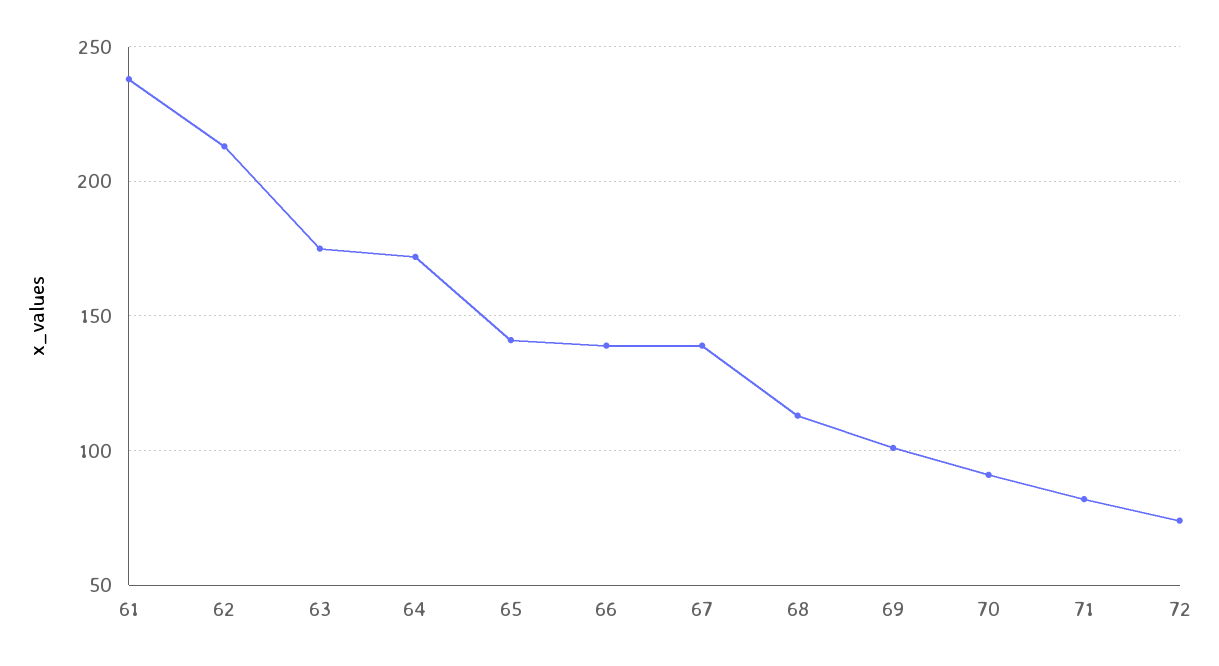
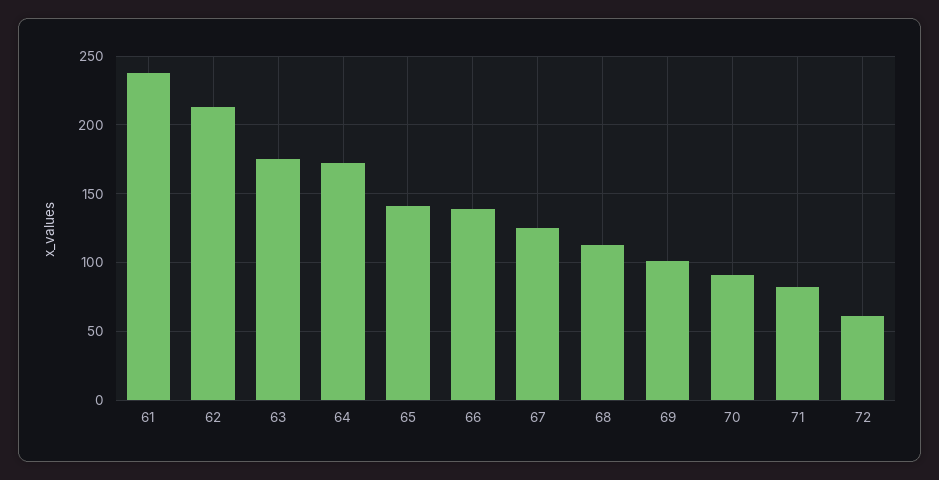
  {
    "61": 240,
    "62": 215,
    "63": 175,
    "64": 170,
    "65": 140,
    "66": 140,
-   "67": 140,
+   "67": 125,
    "68": 115,
    "69": 100,
    "70": 90,
    "71": 80,
-   "72": 75
+   "72": 60
  }

